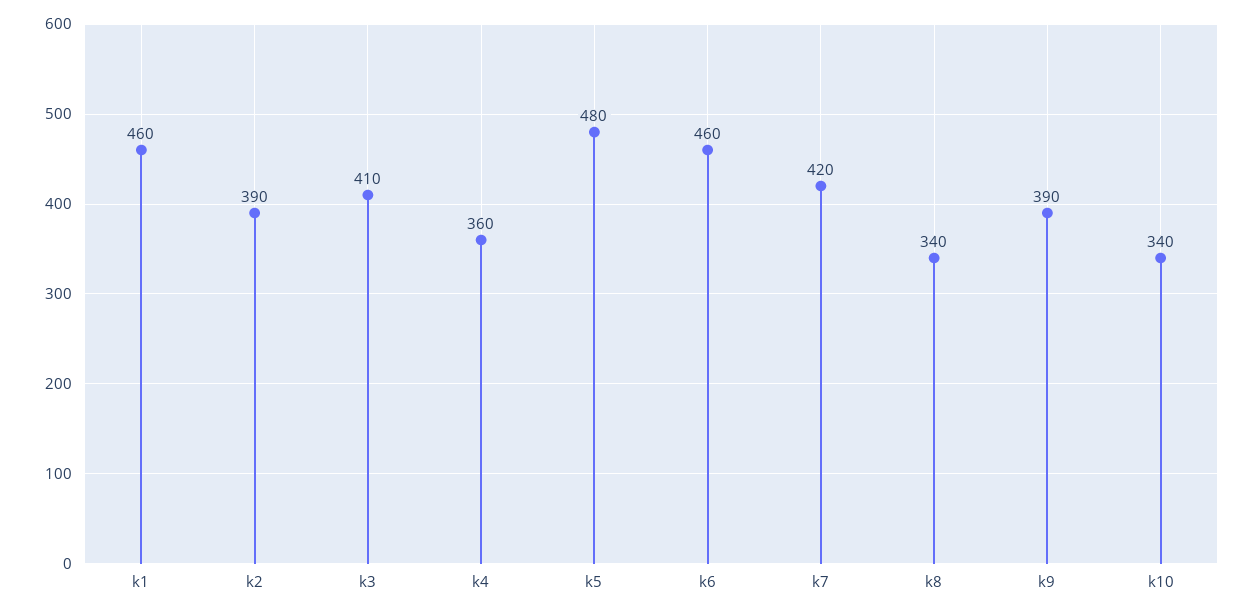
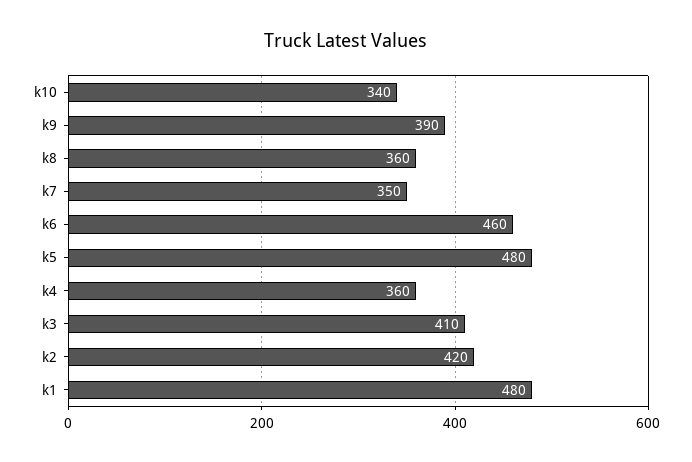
  {
-   "k1": 460,
+   "k1": 480,
-   "k2": 390,
+   "k2": 420,
    "k3": 410,
    "k4": 360,
    "k5": 480,
    "k6": 460,
-   "k7": 420,
+   "k7": 350,
-   "k8": 340,
+   "k8": 360,
    "k9": 390,
    "k10": 340
  }

